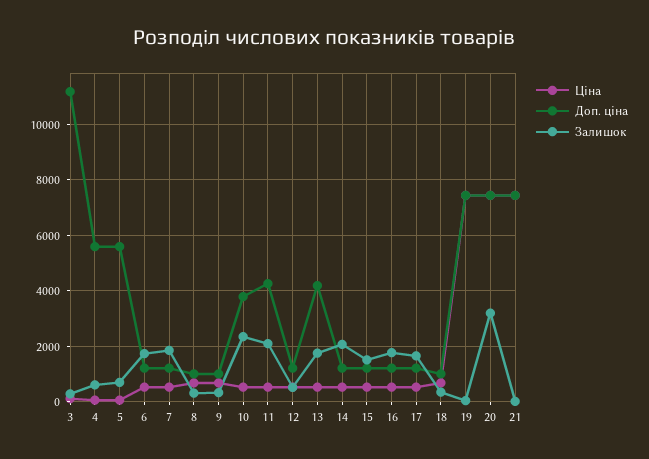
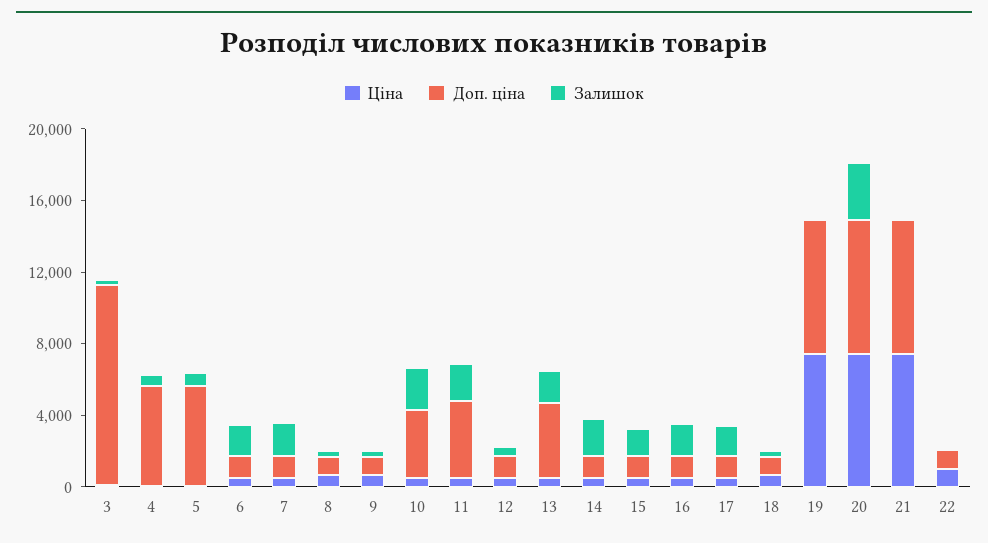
  {
    "Ціна": {
      "3": 0,
      "4": 0,
      "5": 0,
      "6": 500,
      "7": 500,
      "8": 750,
      "9": 750,
      "10": 500,
      "11": 500,
      "12": 500,
      "13": 500,
      "14": 500,
      "15": 500,
      "16": 500,
      "17": 500,
      "18": 750,
      "19": 7500,
      "20": 7500,
-     "21": 7500
+     "21": 7500,
+     "22": 1000
    },
    "Доп. ціна": {
      "3": 11250,
      "4": 5500,
      "5": 5500,
      "6": 1250,
      "7": 1250,
      "8": 1000,
      "9": 1000,
      "10": 3750,
      "11": 4250,
      "12": 1250,
      "13": 4250,
      "14": 1250,
      "15": 1250,
      "16": 1250,
      "17": 1250,
      "18": 1000,
      "19": 7500,
      "20": 7500,
-     "21": 7500
+     "21": 7500,
+     "22": 1000
    },
    "Залишок": {
      "3": 250,
      "4": 500,
      "5": 750,
      "6": 1750,
      "7": 1750,
      "8": 250,
      "9": 250,
      "10": 2250,
      "11": 2000,
      "12": 500,
      "13": 1750,
      "14": 2000,
      "15": 1500,
      "16": 1750,
      "17": 1750,
      "18": 250,
      "19": 0,
      "20": 3250,
-     "21": 0
+     "21": 0,
+     "22": 0
    }
  }

